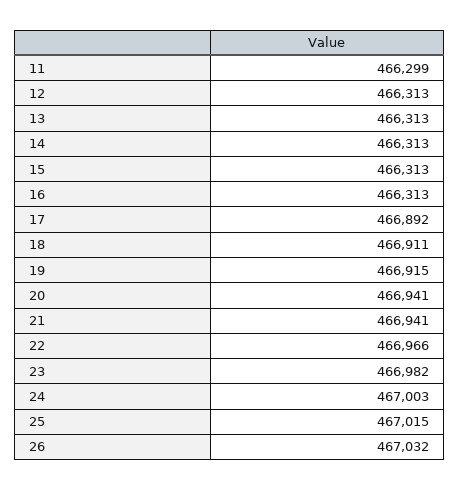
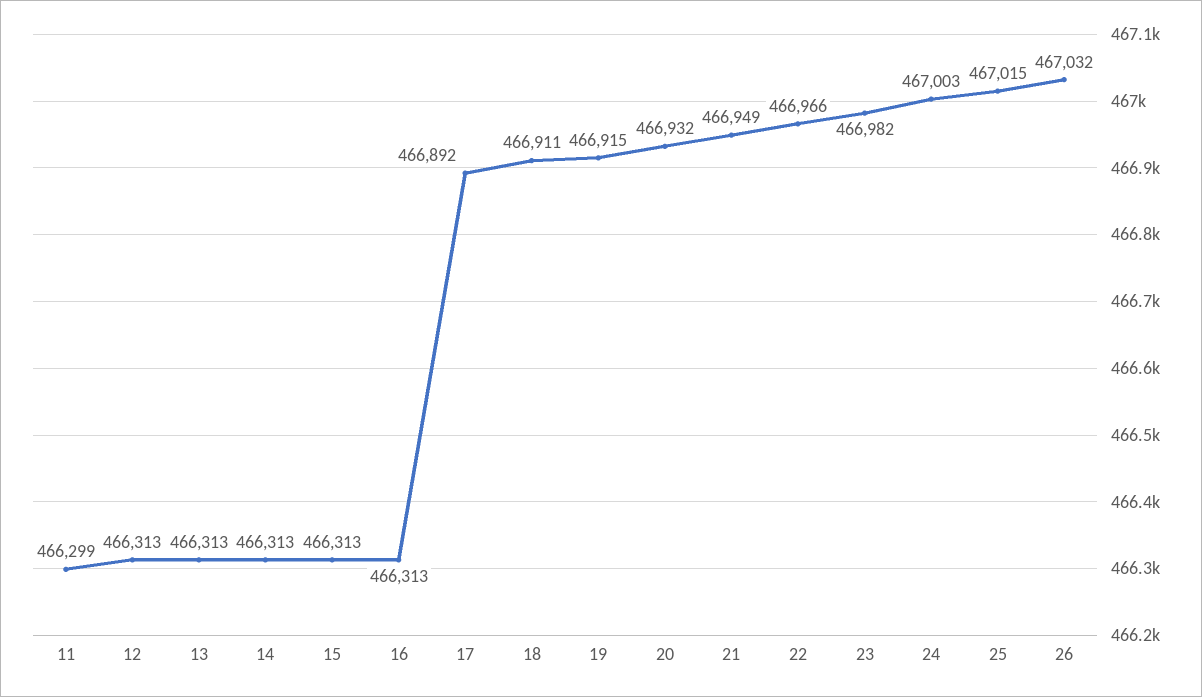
  {
    "11": 466299,
    "12": 466313,
    "13": 466313,
    "14": 466313,
    "15": 466313,
    "16": 466313,
    "17": 466892,
    "18": 466911,
    "19": 466915,
-   "20": 466941,
+   "20": 466932,
-   "21": 466941,
+   "21": 466949,
    "22": 466966,
    "23": 466982,
    "24": 467003,
    "25": 467015,
    "26": 467032
  }

